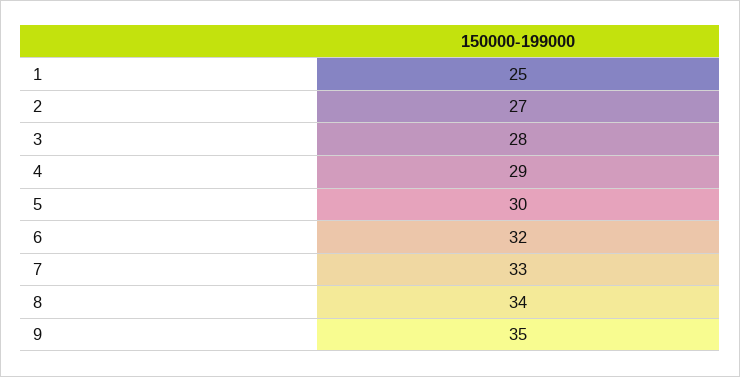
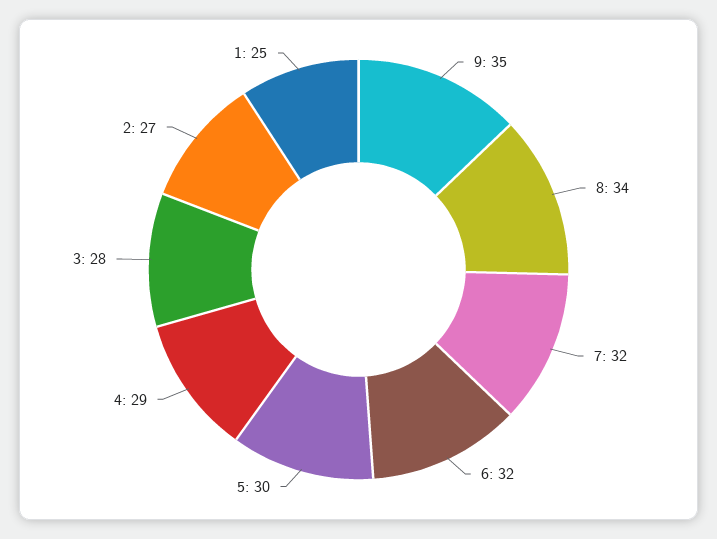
  {
    "1": 25,
    "2": 27,
    "3": 28,
    "4": 29,
    "5": 30,
    "6": 32,
-   "7": 33,
+   "7": 32,
    "8": 34,
    "9": 35
  }

